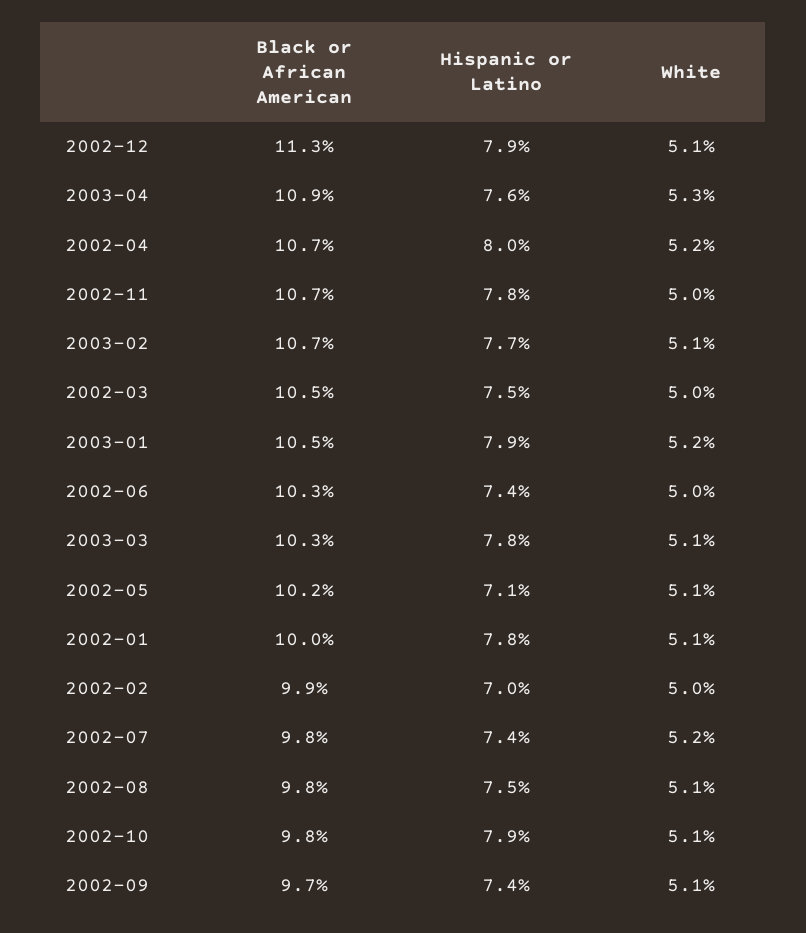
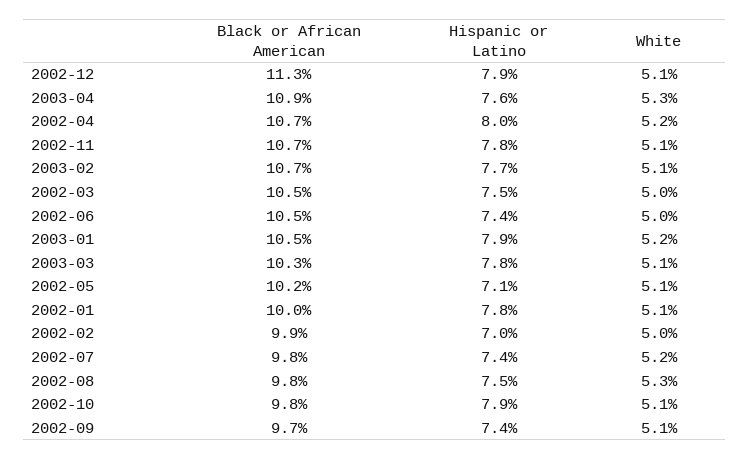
  {
    "Black or African American": {
      "2002-12": 11.3,
      "2003-04": 10.9,
      "2002-04": 10.7,
      "2002-11": 10.7,
      "2003-02": 10.7,
      "2002-03": 10.5,
      "2003-01": 10.5,
-     "2002-06": 10.3,
+     "2002-06": 10.5,
      "2003-03": 10.3,
      "2002-05": 10.2,
      "2002-01": 10,
      "2002-02": 9.9,
      "2002-07": 9.8,
      "2002-08": 9.8,
      "2002-10": 9.8,
      "2002-09": 9.7
    },
    "Hispanic or Latino": {
      "2002-12": 7.9,
      "2003-04": 7.6,
      "2002-04": 8,
      "2002-11": 7.8,
      "2003-02": 7.7,
      "2002-03": 7.5,
      "2003-01": 7.9,
      "2002-06": 7.4,
      "2003-03": 7.8,
      "2002-05": 7.1,
      "2002-01": 7.8,
      "2002-02": 7,
      "2002-07": 7.4,
      "2002-08": 7.5,
      "2002-10": 7.9,
      "2002-09": 7.4
    },
    "White": {
      "2002-12": 5.1,
      "2003-04": 5.3,
      "2002-04": 5.2,
-     "2002-11": 5,
+     "2002-11": 5.1,
      "2003-02": 5.1,
      "2002-03": 5,
      "2003-01": 5.2,
      "2002-06": 5,
      "2003-03": 5.1,
      "2002-05": 5.1,
      "2002-01": 5.1,
      "2002-02": 5,
      "2002-07": 5.2,
-     "2002-08": 5.1,
+     "2002-08": 5.3,
      "2002-10": 5.1,
      "2002-09": 5.1
    }
  }

